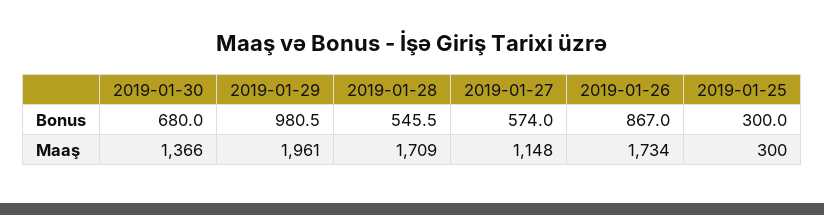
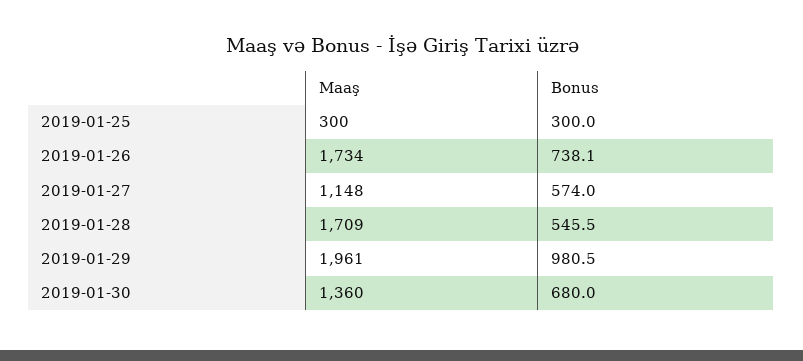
  {
    "2019-01-30": {
      "Bonus": 680,
-     "Maaş": 1366
+     "Maaş": 1360
    },
    "2019-01-29": {
      "Bonus": 980.5,
      "Maaş": 1961
    },
    "2019-01-28": {
      "Bonus": 545.5,
      "Maaş": 1709
    },
    "2019-01-27": {
      "Bonus": 574,
      "Maaş": 1148
    },
    "2019-01-26": {
-     "Bonus": 867,
+     "Bonus": 738.1,
      "Maaş": 1734
    },
    "2019-01-25": {
      "Bonus": 300,
      "Maaş": 300
    }
  }

